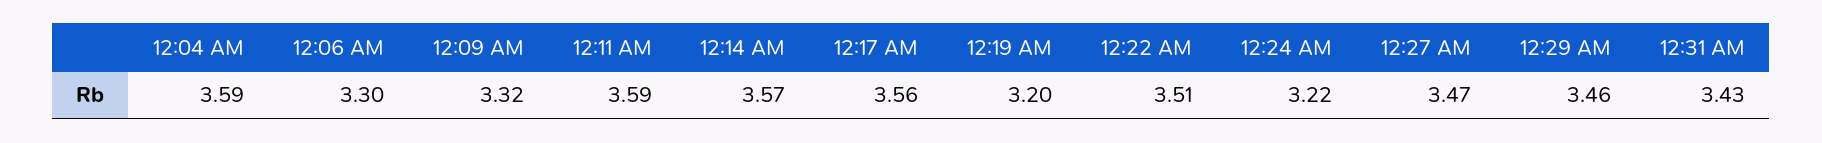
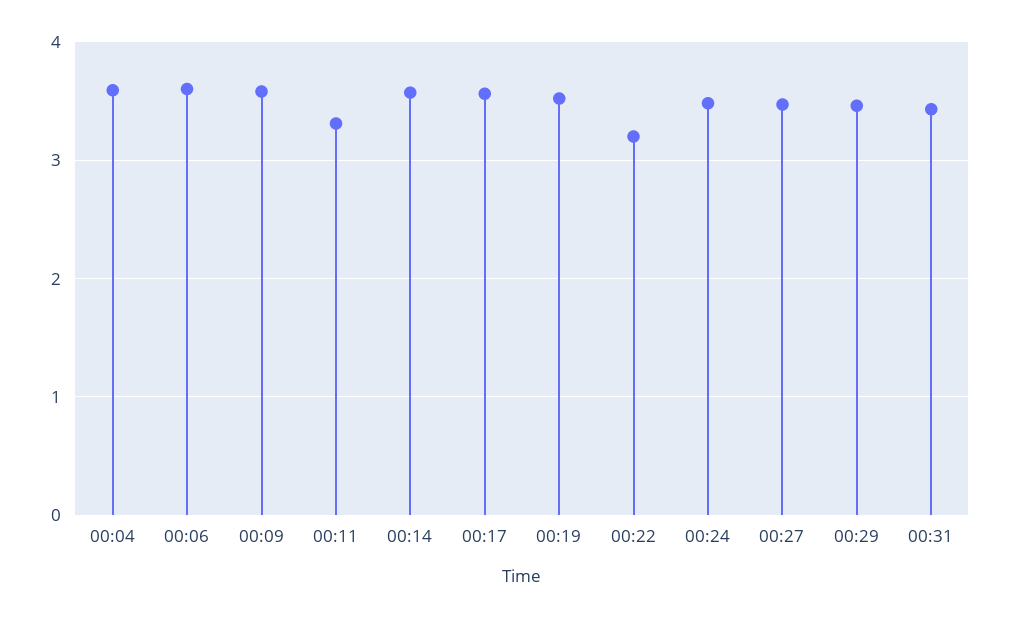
  {
    "12:04 AM": 3.59,
-   "12:06 AM": 3.3,
+   "12:06 AM": 3.6,
-   "12:09 AM": 3.32,
+   "12:09 AM": 3.6,
-   "12:11 AM": 3.59,
+   "12:11 AM": 3.3,
    "12:14 AM": 3.57,
    "12:17 AM": 3.56,
-   "12:19 AM": 3.2,
+   "12:19 AM": 3.5,
-   "12:22 AM": 3.51,
+   "12:22 AM": 3.2,
-   "12:24 AM": 3.22,
+   "12:24 AM": 3.5,
    "12:27 AM": 3.47,
    "12:29 AM": 3.46,
    "12:31 AM": 3.43
  }

